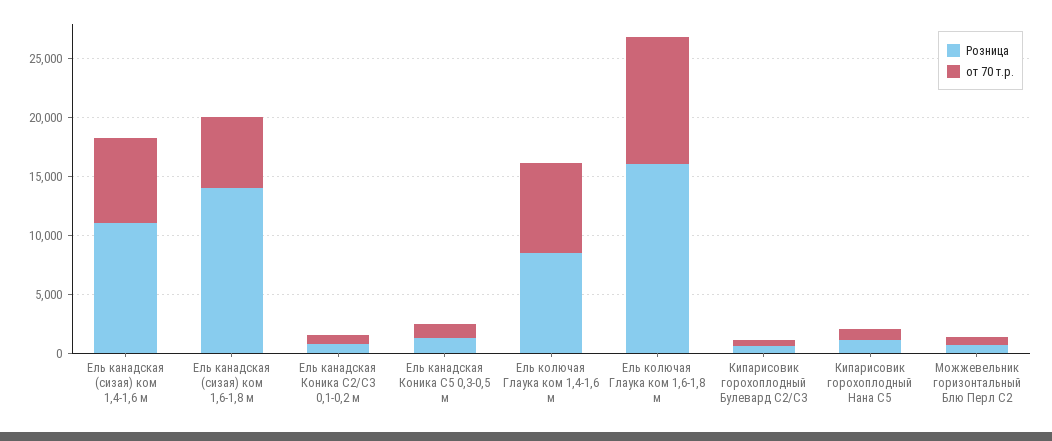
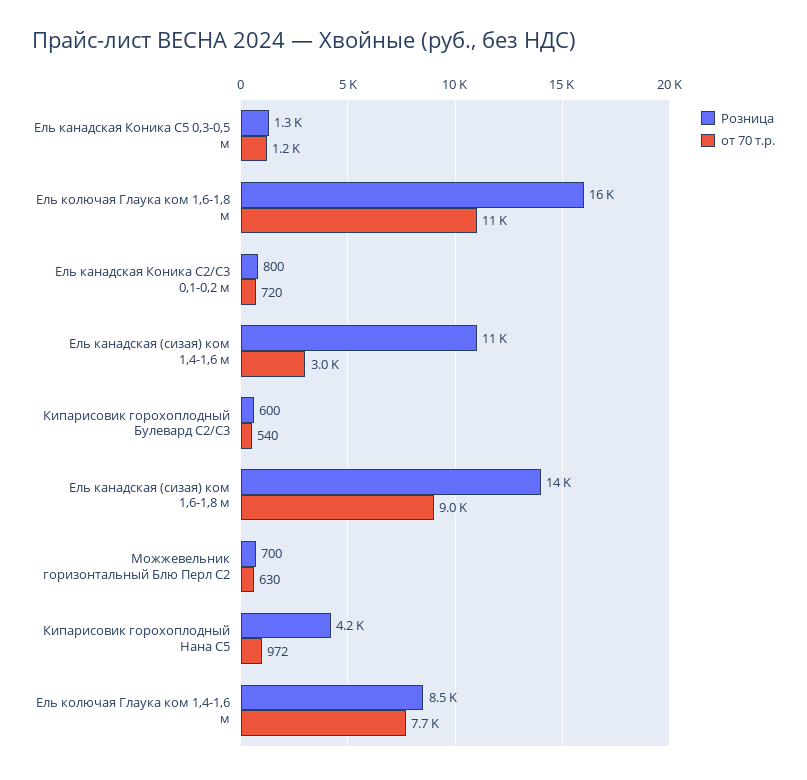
  {
    "Розница": {
      "Ель канадская (сизая) ком 1,4-1,6 м": 11000,
      "Ель канадская (сизая) ком 1,6-1,8 м": 14000,
      "Ель канадская Коника С2/С3 0,1-0,2 м": 800,
      "Ель канадская Коника С5 0,3-0,5 м": 1300,
      "Ель колючая Глаука ком 1,4-1,6 м": 8500,
      "Ель колючая Глаука ком 1,6-1,8 м": 16000,
      "Кипарисовик горохоплодный Булевард С2/С3": 600,
-     "Кипарисовик горохоплодный Нана С5": 1000,
+     "Кипарисовик горохоплодный Нана С5": 4200,
      "Можжевельник горизонтальный Блю Перл С2": 700
    },
    "от 70 т.р.": {
-     "Ель канадская (сизая) ком 1,4-1,6 м": 7000,
+     "Ель канадская (сизая) ком 1,4-1,6 м": 3000,
-     "Ель канадская (сизая) ком 1,6-1,8 м": 6000,
+     "Ель канадская (сизая) ком 1,6-1,8 м": 9000,
      "Ель канадская Коника С2/С3 0,1-0,2 м": 720,
      "Ель канадская Коника С5 0,3-0,5 м": 1200,
      "Ель колючая Глаука ком 1,4-1,6 м": 7700,
      "Ель колючая Глаука ком 1,6-1,8 м": 11000,
      "Кипарисовик горохоплодный Булевард С2/С3": 540,
      "Кипарисовик горохоплодный Нана С5": 972,
      "Можжевельник горизонтальный Блю Перл С2": 630
    }
  }

